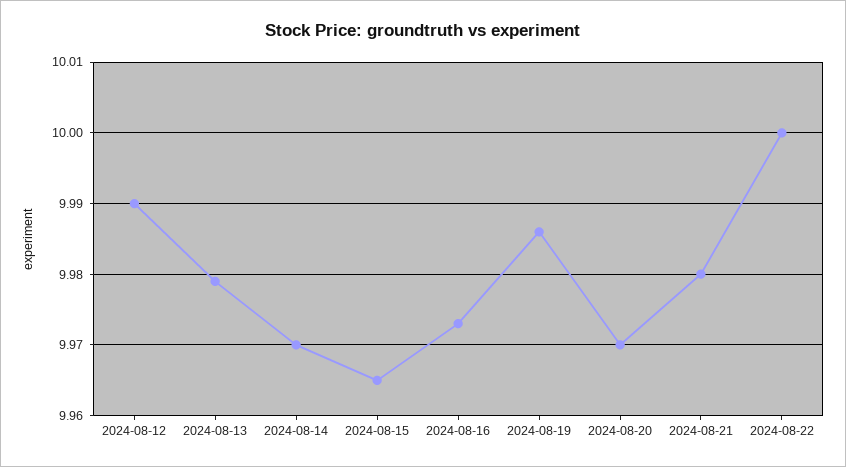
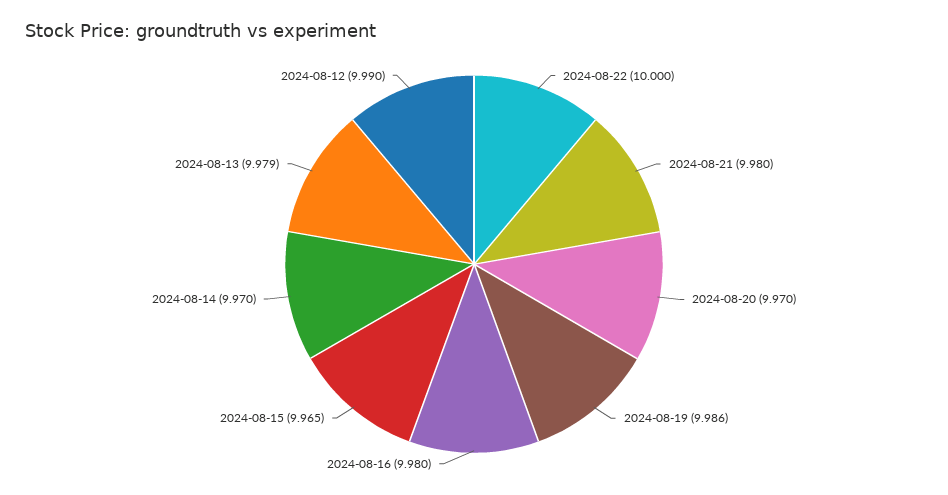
  {
    "2024-08-12": 9.99,
    "2024-08-13": 9.979,
    "2024-08-14": 9.97,
    "2024-08-15": 9.965,
-   "2024-08-16": 9.973,
+   "2024-08-16": 9.98,
    "2024-08-19": 9.986,
    "2024-08-20": 9.97,
    "2024-08-21": 9.98,
    "2024-08-22": 10
  }

